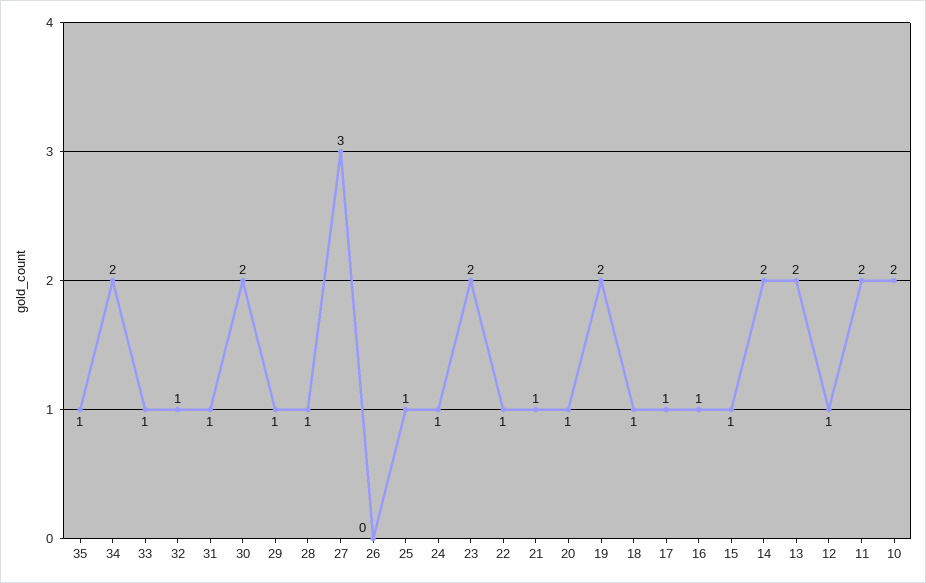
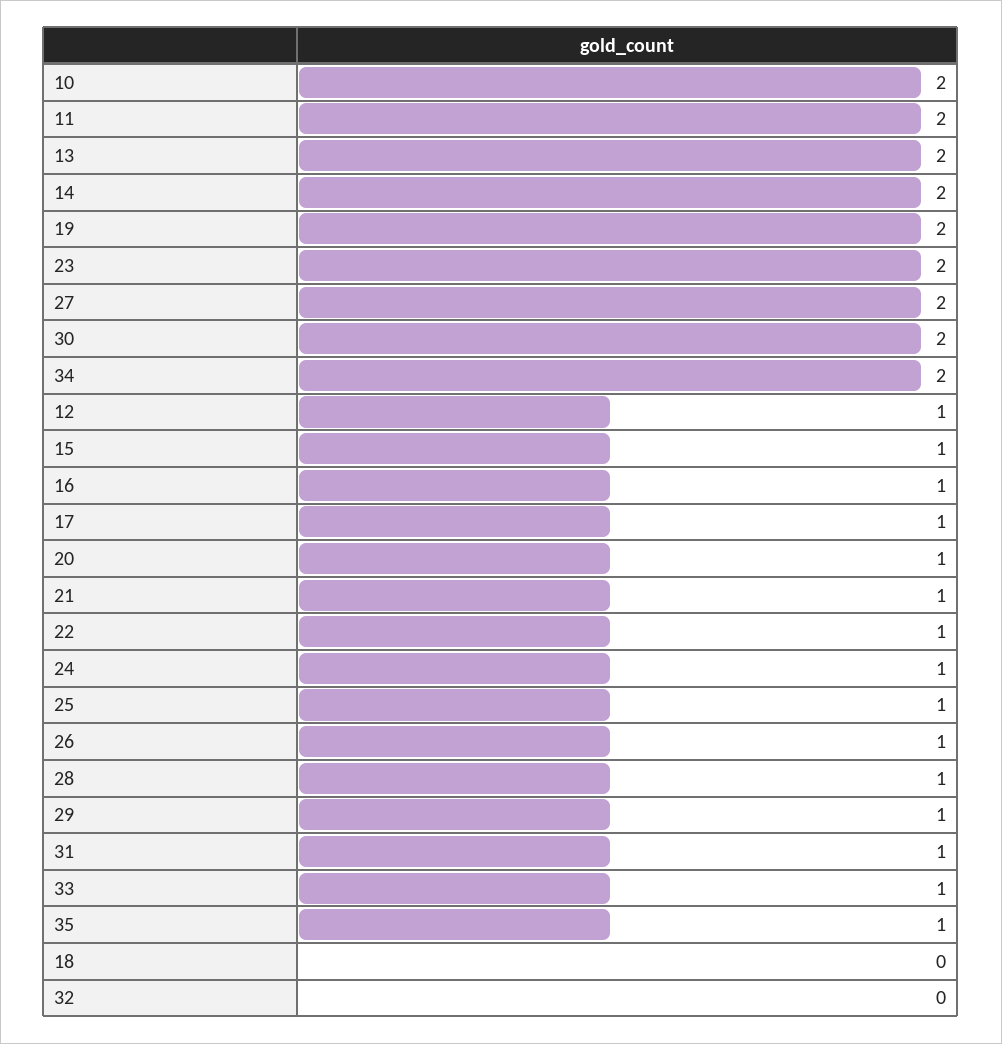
  {
    "35": 1,
    "34": 2,
    "33": 1,
-   "32": 1,
+   "32": 0,
    "31": 1,
    "30": 2,
    "29": 1,
    "28": 1,
-   "27": 3,
+   "27": 2,
-   "26": 0,
+   "26": 1,
    "25": 1,
    "24": 1,
    "23": 2,
    "22": 1,
    "21": 1,
    "20": 1,
    "19": 2,
-   "18": 1,
+   "18": 0,
    "17": 1,
    "16": 1,
    "15": 1,
    "14": 2,
    "13": 2,
    "12": 1,
    "11": 2,
    "10": 2
  }

